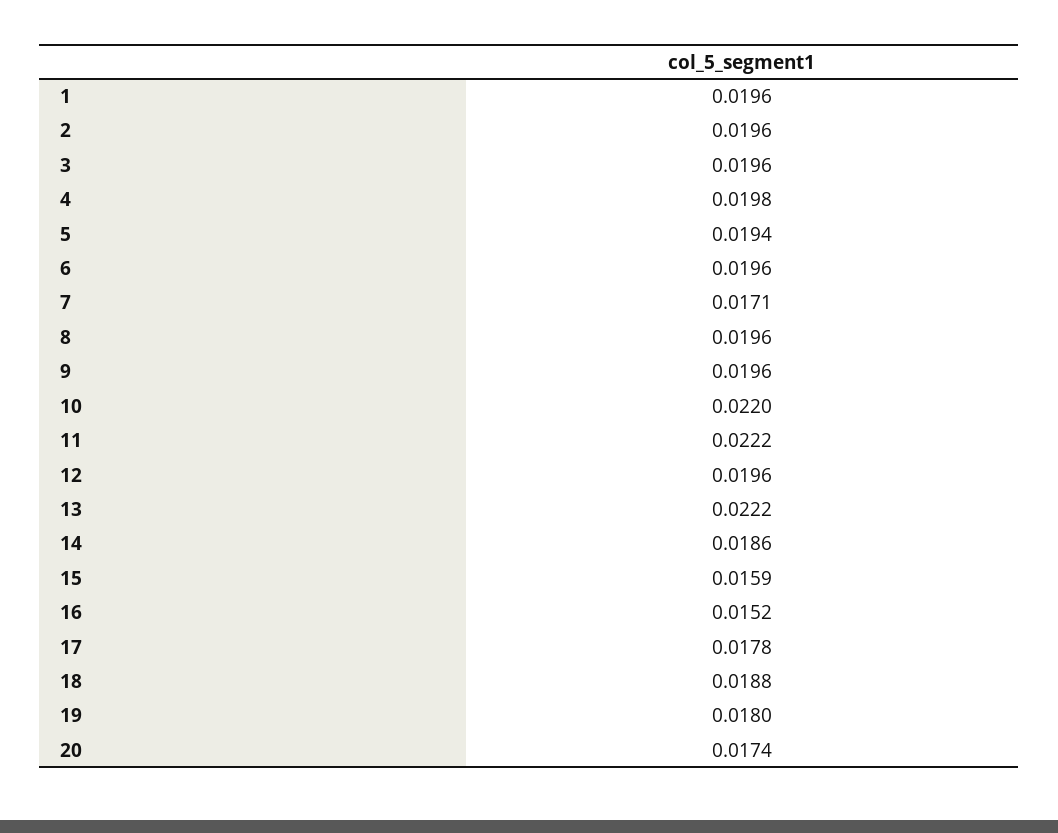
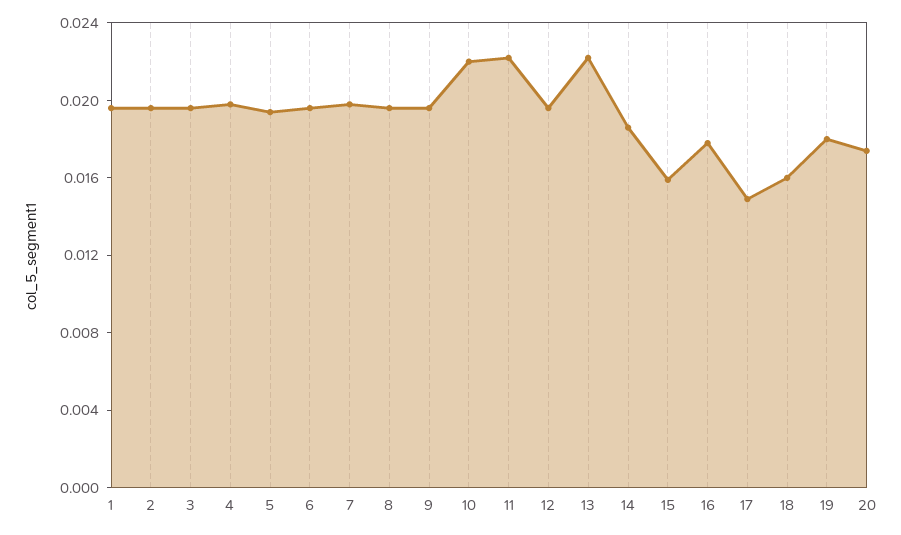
  {
    "1": 0.0196,
    "2": 0.0196,
    "3": 0.0196,
    "4": 0.0198,
    "5": 0.0194,
    "6": 0.0196,
-   "7": 0.0171,
+   "7": 0.02,
    "8": 0.0196,
    "9": 0.0196,
    "10": 0.022,
    "11": 0.0222,
    "12": 0.0196,
    "13": 0.0222,
    "14": 0.0186,
    "15": 0.0159,
-   "16": 0.0152,
+   "16": 0.018,
-   "17": 0.0178,
+   "17": 0.015,
-   "18": 0.0188,
+   "18": 0.016,
    "19": 0.018,
    "20": 0.0174
  }

